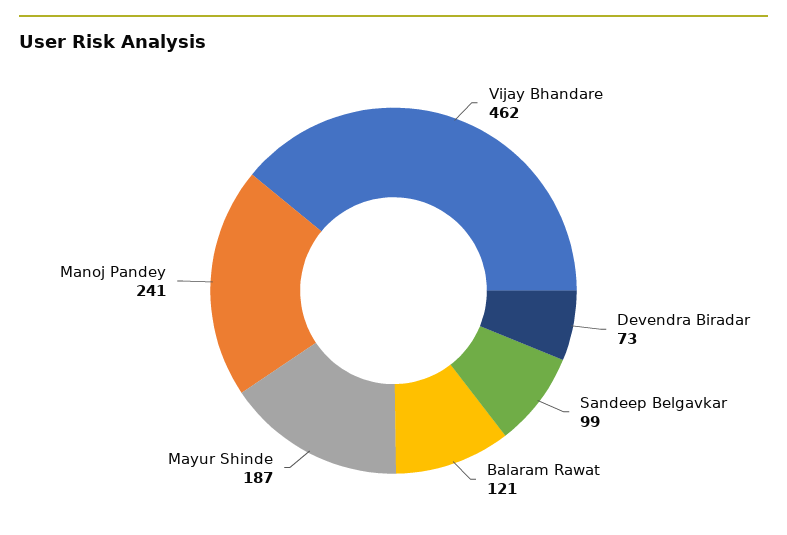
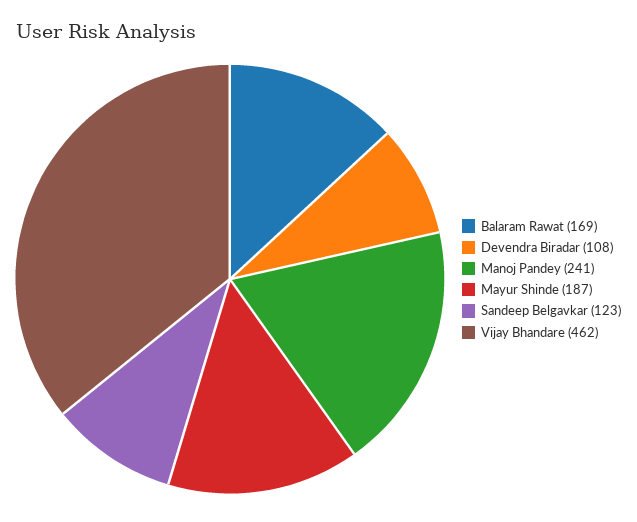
  {
    "Vijay Bhandare": 462,
-   "Devendra Biradar": 73,
+   "Devendra Biradar": 108,
-   "Sandeep Belgavkar": 99,
+   "Sandeep Belgavkar": 123,
-   "Balaram Rawat": 121,
+   "Balaram Rawat": 169,
    "Mayur Shinde": 187,
    "Manoj Pandey": 241
  }

